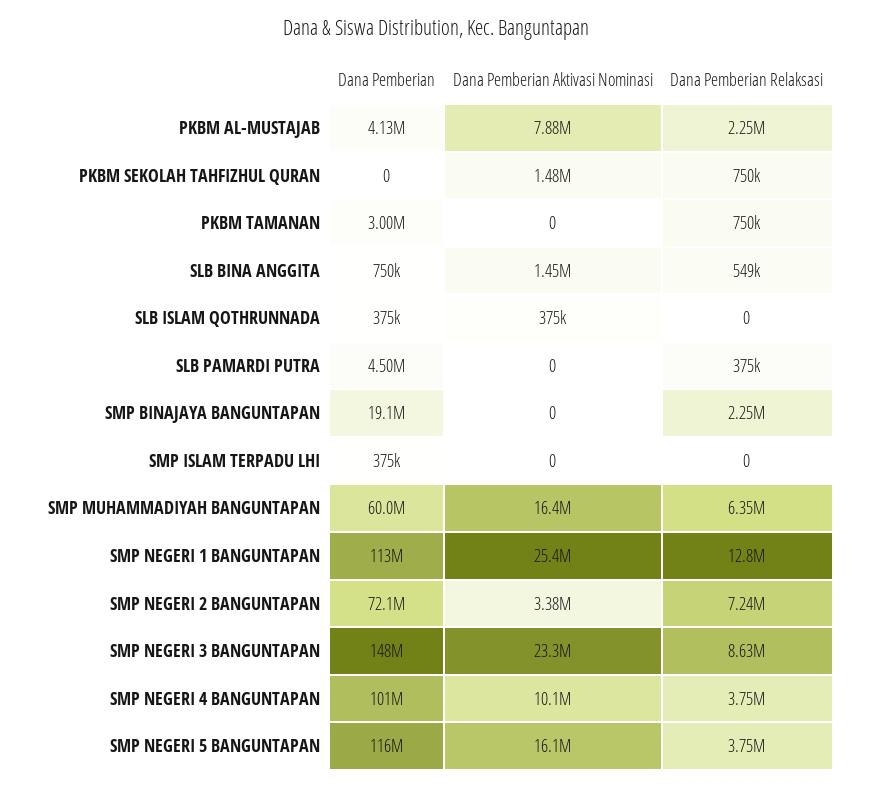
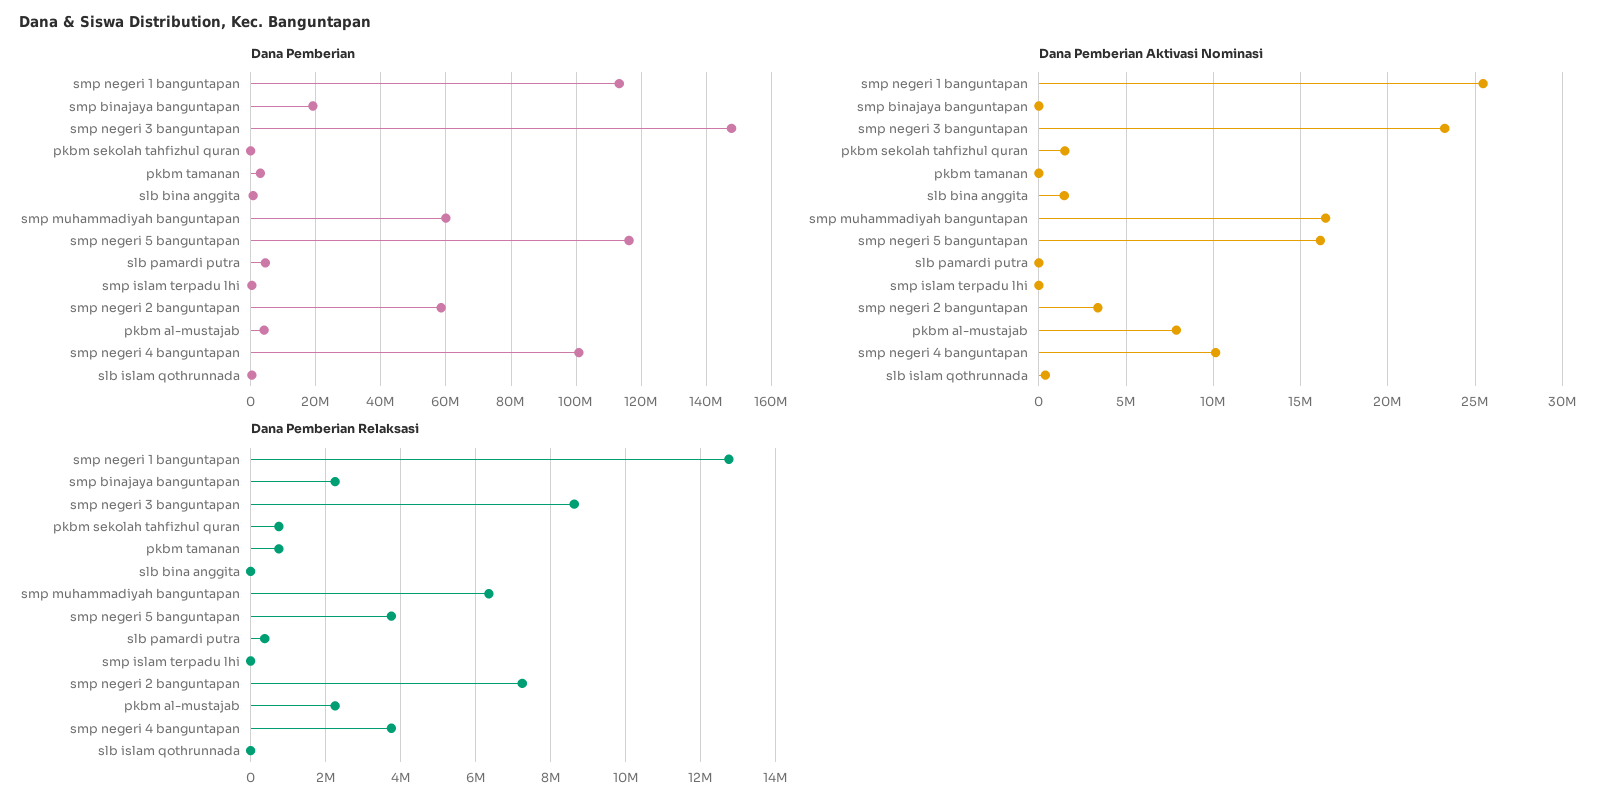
  {
    "Dana Pemberian": {
      "PKBM AL-MUSTAJAB": 4130000,
      "PKBM SEKOLAH TAHFIZHUL QURAN": 0,
      "PKBM TAMANAN": 3000000,
      "SLB BINA ANGGITA": 750000,
      "SLB ISLAM QOTHRUNNADA": 375000,
      "SLB PAMARDI PUTRA": 4500000,
      "SMP BINAJAYA BANGUNTAPAN": 19100000,
      "SMP ISLAM TERPADU LHI": 375000,
      "SMP MUHAMMADIYAH BANGUNTAPAN": 60000000,
      "SMP NEGERI 1 BANGUNTAPAN": 113000000,
-     "SMP NEGERI 2 BANGUNTAPAN": 72100000,
+     "SMP NEGERI 2 BANGUNTAPAN": 58000000,
      "SMP NEGERI 3 BANGUNTAPAN": 148000000,
      "SMP NEGERI 4 BANGUNTAPAN": 101000000,
      "SMP NEGERI 5 BANGUNTAPAN": 116000000
    },
    "Dana Pemberian Aktivasi Nominasi": {
      "PKBM AL-MUSTAJAB": 7880000,
      "PKBM SEKOLAH TAHFIZHUL QURAN": 1480000,
      "PKBM TAMANAN": 0,
      "SLB BINA ANGGITA": 1450000,
      "SLB ISLAM QOTHRUNNADA": 375000,
      "SLB PAMARDI PUTRA": 0,
      "SMP BINAJAYA BANGUNTAPAN": 0,
      "SMP ISLAM TERPADU LHI": 0,
      "SMP MUHAMMADIYAH BANGUNTAPAN": 16400000,
      "SMP NEGERI 1 BANGUNTAPAN": 25400000,
      "SMP NEGERI 2 BANGUNTAPAN": 3380000,
      "SMP NEGERI 3 BANGUNTAPAN": 23300000,
      "SMP NEGERI 4 BANGUNTAPAN": 10100000,
      "SMP NEGERI 5 BANGUNTAPAN": 16100000
    },
    "Dana Pemberian Relaksasi": {
      "PKBM AL-MUSTAJAB": 2250000,
      "PKBM SEKOLAH TAHFIZHUL QURAN": 750000,
      "PKBM TAMANAN": 750000,
-     "SLB BINA ANGGITA": 549000,
+     "SLB BINA ANGGITA": 0,
      "SLB ISLAM QOTHRUNNADA": 0,
      "SLB PAMARDI PUTRA": 375000,
      "SMP BINAJAYA BANGUNTAPAN": 2250000,
      "SMP ISLAM TERPADU LHI": 0,
      "SMP MUHAMMADIYAH BANGUNTAPAN": 6350000,
      "SMP NEGERI 1 BANGUNTAPAN": 12800000,
      "SMP NEGERI 2 BANGUNTAPAN": 7240000,
      "SMP NEGERI 3 BANGUNTAPAN": 8630000,
      "SMP NEGERI 4 BANGUNTAPAN": 3750000,
      "SMP NEGERI 5 BANGUNTAPAN": 3750000
    }
  }

